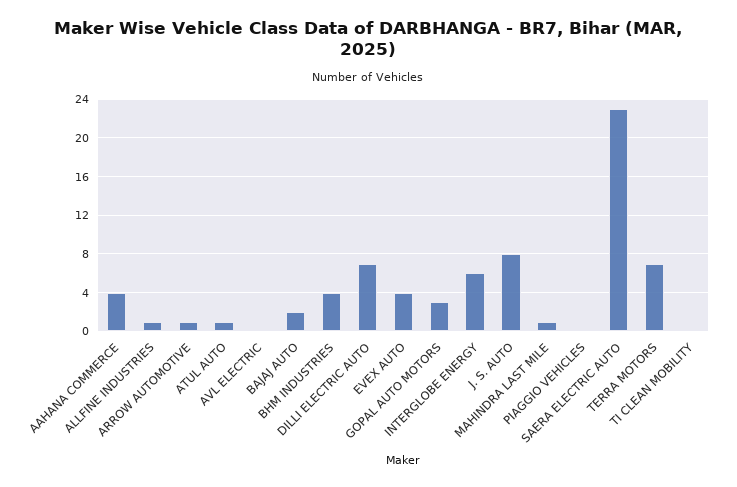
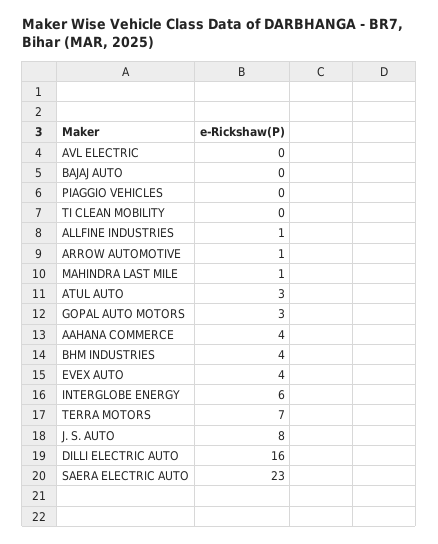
  {
    "AAHANA COMMERCE": 4,
    "ALLFINE INDUSTRIES": 1,
    "ARROW AUTOMOTIVE": 1,
-   "ATUL AUTO": 1,
+   "ATUL AUTO": 3,
    "AVL ELECTRIC": 0,
-   "BAJAJ AUTO": 2,
+   "BAJAJ AUTO": 0,
    "BHM INDUSTRIES": 4,
-   "DILLI ELECTRIC AUTO": 7,
+   "DILLI ELECTRIC AUTO": 16,
    "EVEX AUTO": 4,
    "GOPAL AUTO MOTORS": 3,
    "INTERGLOBE ENERGY": 6,
    "J. S. AUTO": 8,
    "MAHINDRA LAST MILE": 1,
    "PIAGGIO VEHICLES": 0,
    "SAERA ELECTRIC AUTO": 23,
    "TERRA MOTORS": 7,
    "TI CLEAN MOBILITY": 0
  }

